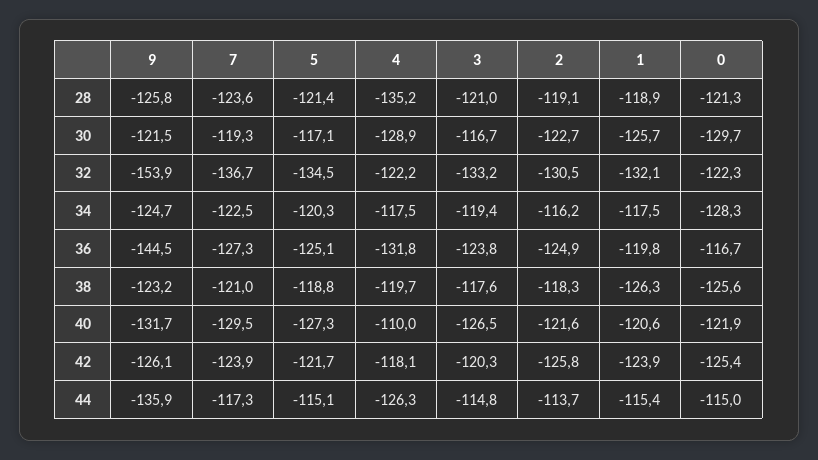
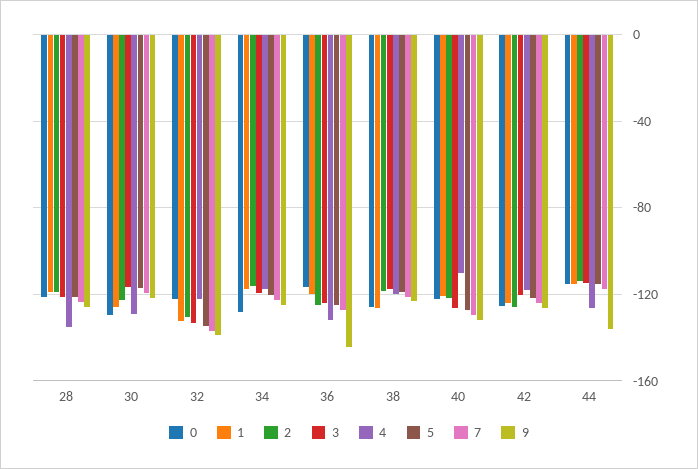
  {
    "9": {
      "28": -125.8,
      "30": -121.5,
-     "32": -153.9,
+     "32": -140,
      "34": -124.7,
      "36": -144.5,
      "38": -123.2,
      "40": -131.7,
      "42": -126.1,
      "44": -135.9
    },
    "7": {
      "28": -123.6,
      "30": -119.3,
      "32": -136.7,
      "34": -122.5,
      "36": -127.3,
      "38": -121,
      "40": -129.5,
      "42": -123.9,
      "44": -117.3
    },
    "5": {
      "28": -121.4,
      "30": -117.1,
      "32": -134.5,
      "34": -120.3,
      "36": -125.1,
      "38": -118.8,
      "40": -127.3,
      "42": -121.7,
      "44": -115.1
    },
    "4": {
      "28": -135.2,
      "30": -128.9,
      "32": -122.2,
      "34": -117.5,
      "36": -131.8,
      "38": -119.7,
      "40": -110,
      "42": -118.1,
      "44": -126.3
    },
    "3": {
      "28": -121,
      "30": -116.7,
      "32": -133.2,
      "34": -119.4,
      "36": -123.8,
      "38": -117.6,
      "40": -126.5,
      "42": -120.3,
      "44": -114.8
    },
    "2": {
      "28": -119.1,
      "30": -122.7,
      "32": -130.5,
      "34": -116.2,
      "36": -124.9,
      "38": -118.3,
      "40": -121.6,
      "42": -125.8,
      "44": -113.7
    },
    "1": {
      "28": -118.9,
      "30": -125.7,
      "32": -132.1,
      "34": -117.5,
      "36": -119.8,
      "38": -126.3,
      "40": -120.6,
      "42": -123.9,
      "44": -115.4
    },
    "0": {
      "28": -121.3,
      "30": -129.7,
      "32": -122.3,
      "34": -128.3,
      "36": -116.7,
      "38": -125.6,
      "40": -121.9,
      "42": -125.4,
      "44": -115
    }
  }

